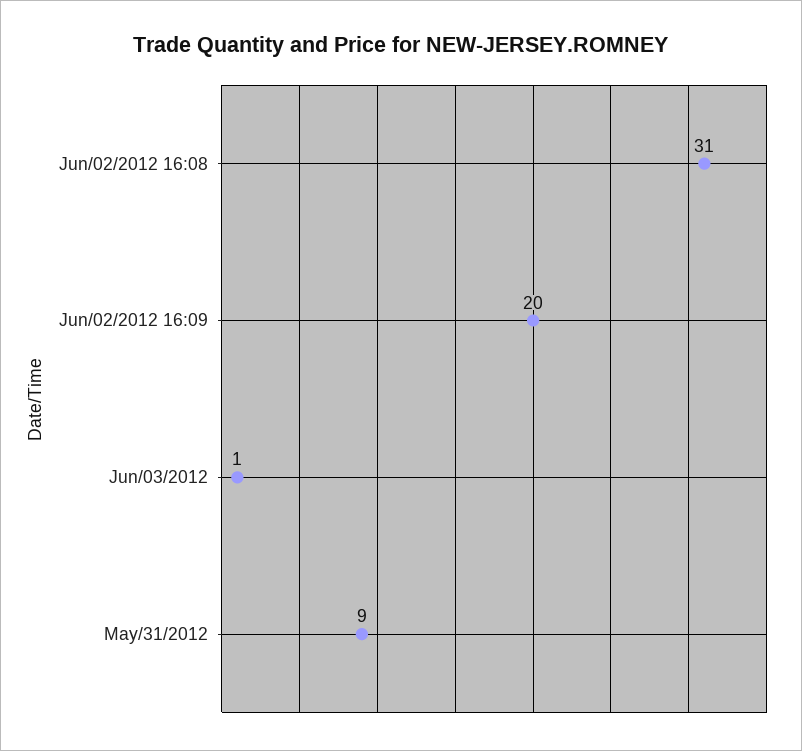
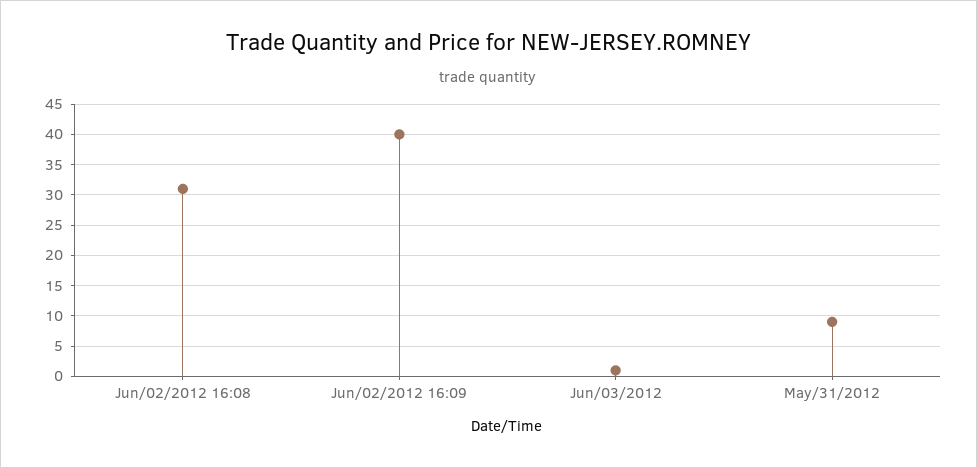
  {
    "Jun/02/2012 16:08": 31,
-   "Jun/02/2012 16:09": 20,
+   "Jun/02/2012 16:09": 40,
    "Jun/03/2012": 1,
    "May/31/2012": 9
  }

